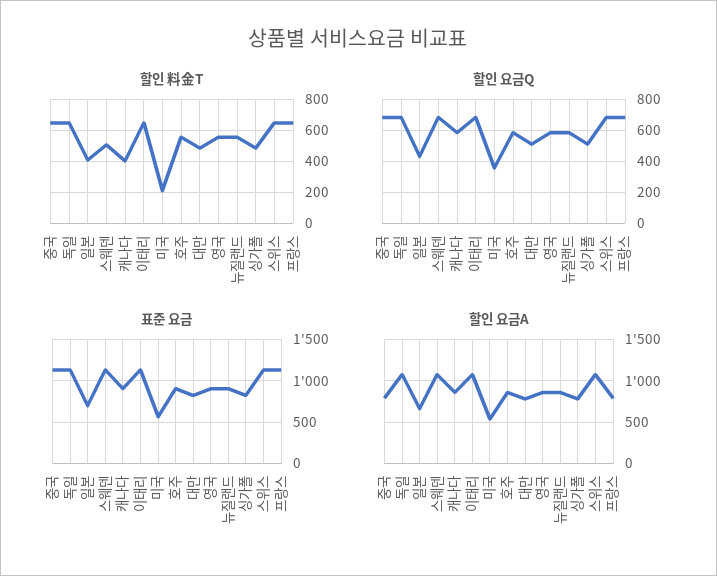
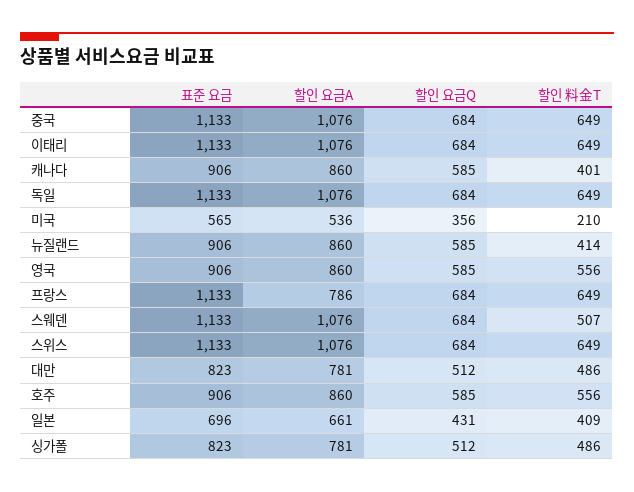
  {
    "할인 料金T": {
      "중국": 649,
      "독일": 649,
      "일본": 409,
      "스웨덴": 507,
      "캐나다": 401,
      "이태리": 649,
      "미국": 210,
      "호주": 556,
      "대만": 486,
      "영국": 556,
-     "뉴질랜드": 550,
+     "뉴질랜드": 414,
      "싱가폴": 486,
      "스위스": 649,
      "프랑스": 649
    },
    "할인 요금Q": {
      "중국": 684,
      "독일": 684,
      "일본": 431,
      "스웨덴": 684,
      "캐나다": 585,
      "이태리": 684,
      "미국": 356,
      "호주": 585,
      "대만": 512,
      "영국": 585,
      "뉴질랜드": 585,
      "싱가폴": 512,
      "스위스": 684,
      "프랑스": 684
    },
    "표준 요금": {
      "중국": 1133,
      "독일": 1133,
      "일본": 696,
      "스웨덴": 1133,
      "캐나다": 906,
      "이태리": 1133,
      "미국": 565,
      "호주": 906,
      "대만": 823,
      "영국": 906,
      "뉴질랜드": 906,
      "싱가폴": 823,
      "스위스": 1133,
      "프랑스": 1133
    },
    "할인 요금A": {
-     "중국": 800,
+     "중국": 1076,
      "독일": 1076,
      "일본": 661,
      "스웨덴": 1076,
      "캐나다": 860,
      "이태리": 1076,
      "미국": 536,
      "호주": 860,
      "대만": 781,
      "영국": 860,
      "뉴질랜드": 860,
      "싱가폴": 781,
      "스위스": 1076,
      "프랑스": 786
    }
  }

